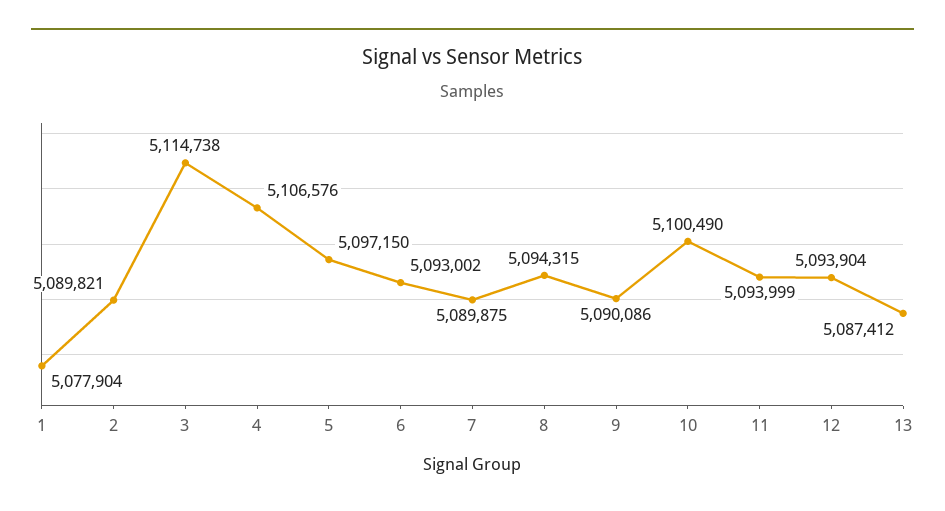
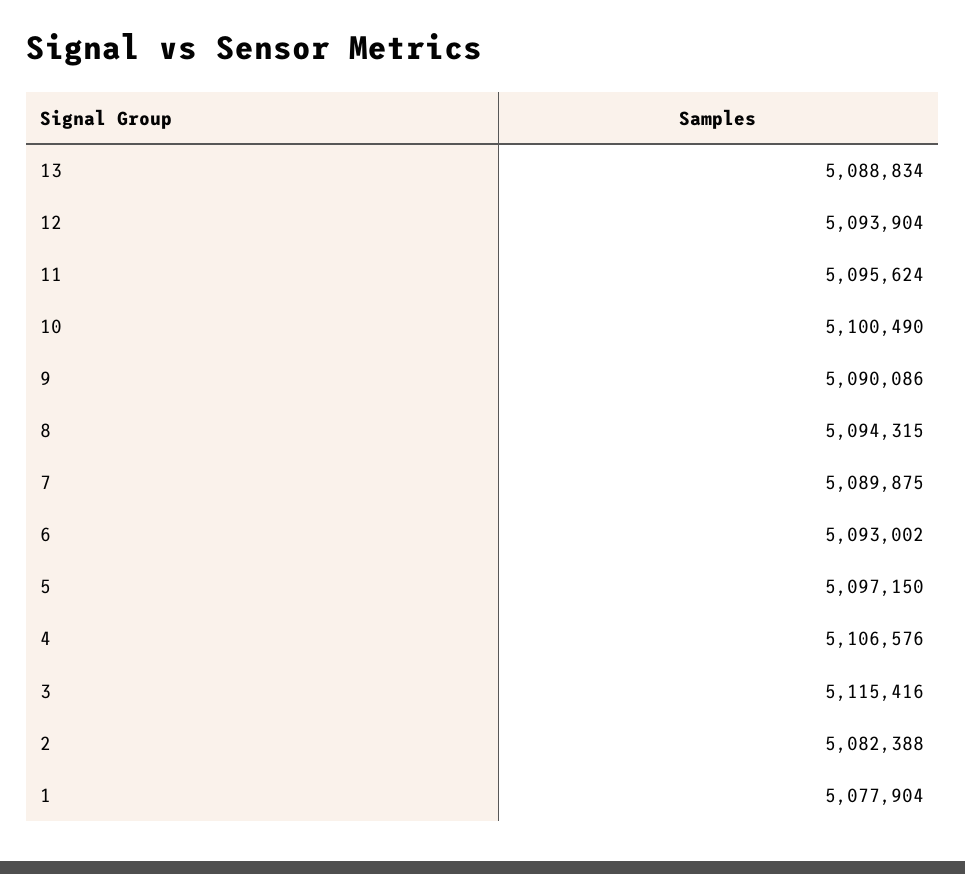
  {
    "1": 5077904,
-   "2": 5089821,
+   "2": 5082388,
-   "3": 5114738,
+   "3": 5115416,
    "4": 5106576,
    "5": 5097150,
    "6": 5093002,
    "7": 5089875,
    "8": 5094315,
    "9": 5090086,
    "10": 5100490,
-   "11": 5093999,
+   "11": 5095624,
    "12": 5093904,
-   "13": 5087412
+   "13": 5088834
  }

